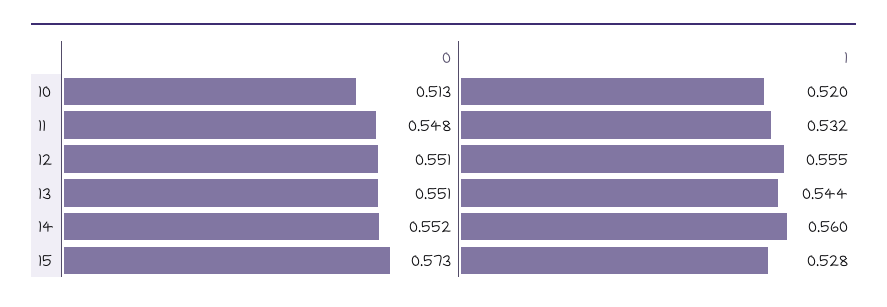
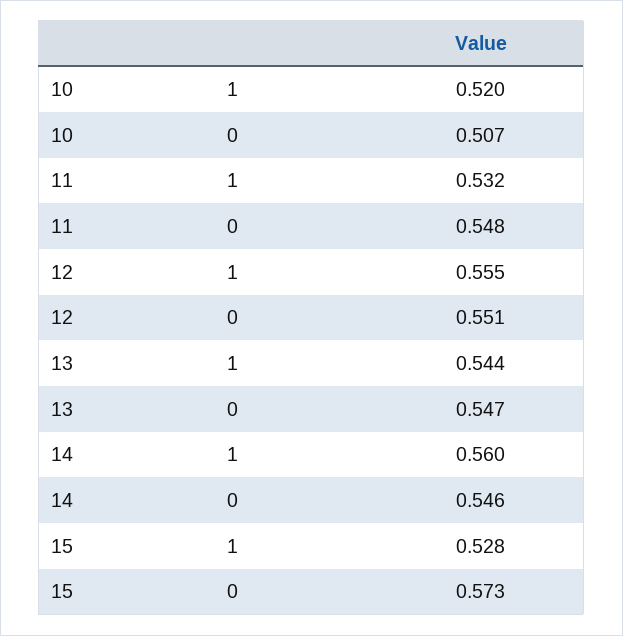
  {
    "0": {
-     "10": 0.513,
+     "10": 0.507,
      "11": 0.548,
      "12": 0.551,
-     "13": 0.551,
+     "13": 0.547,
-     "14": 0.552,
+     "14": 0.546,
      "15": 0.573
    },
    "1": {
      "10": 0.52,
      "11": 0.532,
      "12": 0.555,
      "13": 0.544,
      "14": 0.56,
      "15": 0.528
    }
  }

